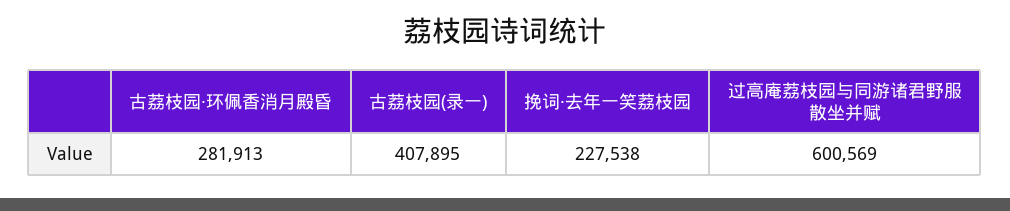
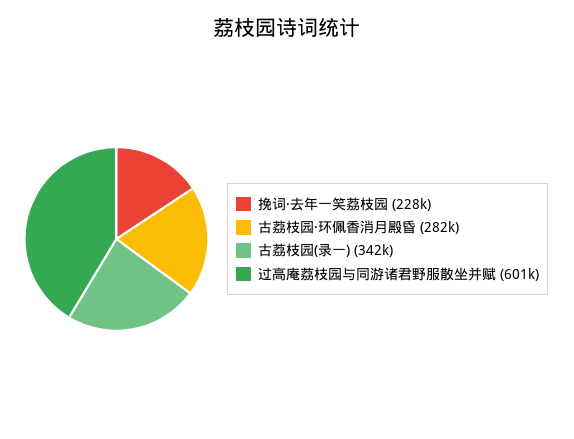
  {
    "古荔枝园·环佩香消月殿昏": 281913,
-   "古荔枝园(录一)": 407895,
+   "古荔枝园(录一)": 342000,
    "挽词·去年一笑荔枝园": 227538,
    "过高庵荔枝园与同游诸君野服散坐并赋": 600569
  }

